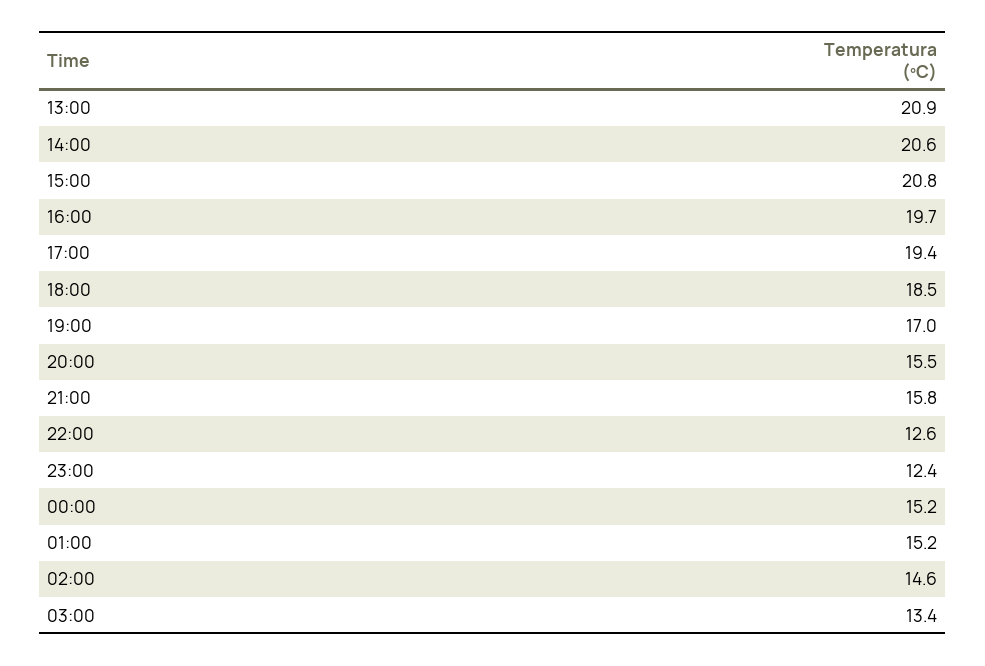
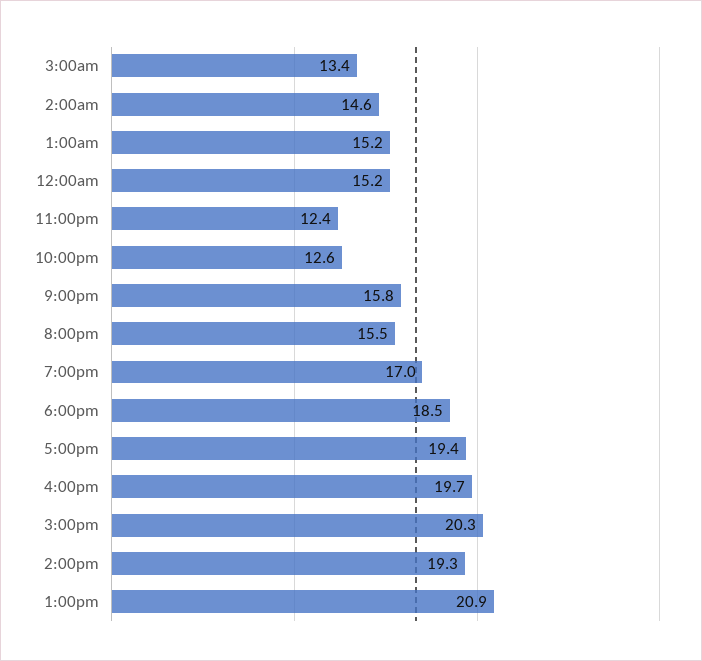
  {
    "13:00": 20.9,
-   "14:00": 20.6,
+   "14:00": 19.3,
-   "15:00": 20.8,
+   "15:00": 20.3,
    "16:00": 19.7,
    "17:00": 19.4,
    "18:00": 18.5,
    "19:00": 17,
    "20:00": 15.5,
    "21:00": 15.8,
    "22:00": 12.6,
    "23:00": 12.4,
    "00:00": 15.2,
    "01:00": 15.2,
    "02:00": 14.6,
    "03:00": 13.4
  }

